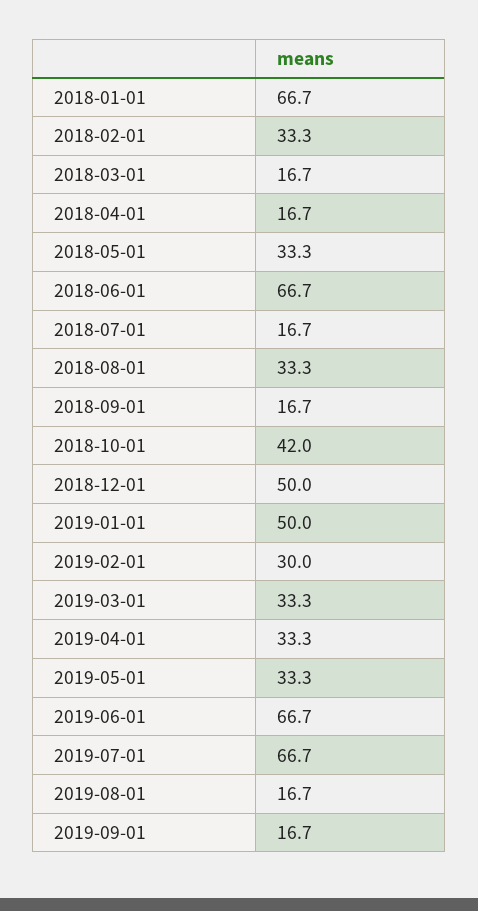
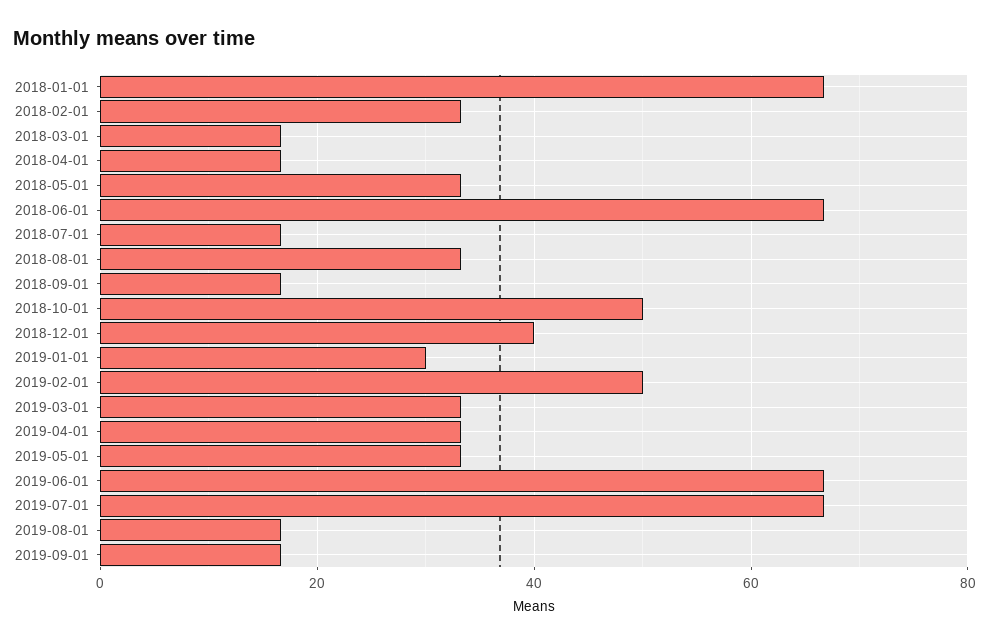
  {
    "2018-01-01": 66.7,
    "2018-02-01": 33.3,
    "2018-03-01": 16.7,
    "2018-04-01": 16.7,
    "2018-05-01": 33.3,
    "2018-06-01": 66.7,
    "2018-07-01": 16.7,
    "2018-08-01": 33.3,
    "2018-09-01": 16.7,
-   "2018-10-01": 42,
+   "2018-10-01": 50,
-   "2018-12-01": 50,
+   "2018-12-01": 40,
-   "2019-01-01": 50,
+   "2019-01-01": 30,
-   "2019-02-01": 30,
+   "2019-02-01": 50,
    "2019-03-01": 33.3,
    "2019-04-01": 33.3,
    "2019-05-01": 33.3,
    "2019-06-01": 66.7,
    "2019-07-01": 66.7,
    "2019-08-01": 16.7,
    "2019-09-01": 16.7
  }

